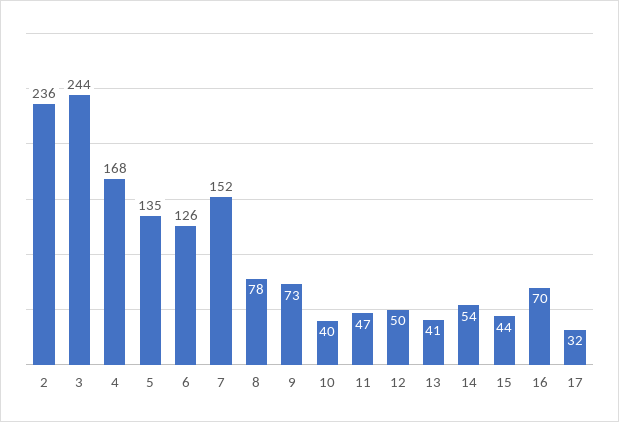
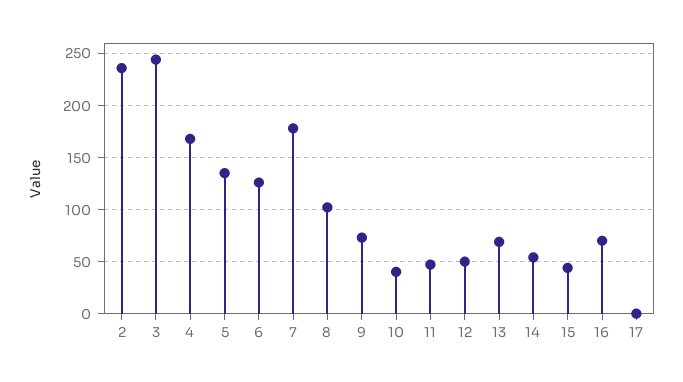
  {
    "2": 236,
    "3": 244,
    "4": 168,
    "5": 135,
    "6": 126,
-   "7": 152,
+   "7": 180,
-   "8": 78,
+   "8": 100,
    "9": 73,
    "10": 40,
    "11": 47,
    "12": 50,
-   "13": 41,
+   "13": 70,
    "14": 54,
    "15": 44,
    "16": 70,
-   "17": 32
+   "17": 0
  }

